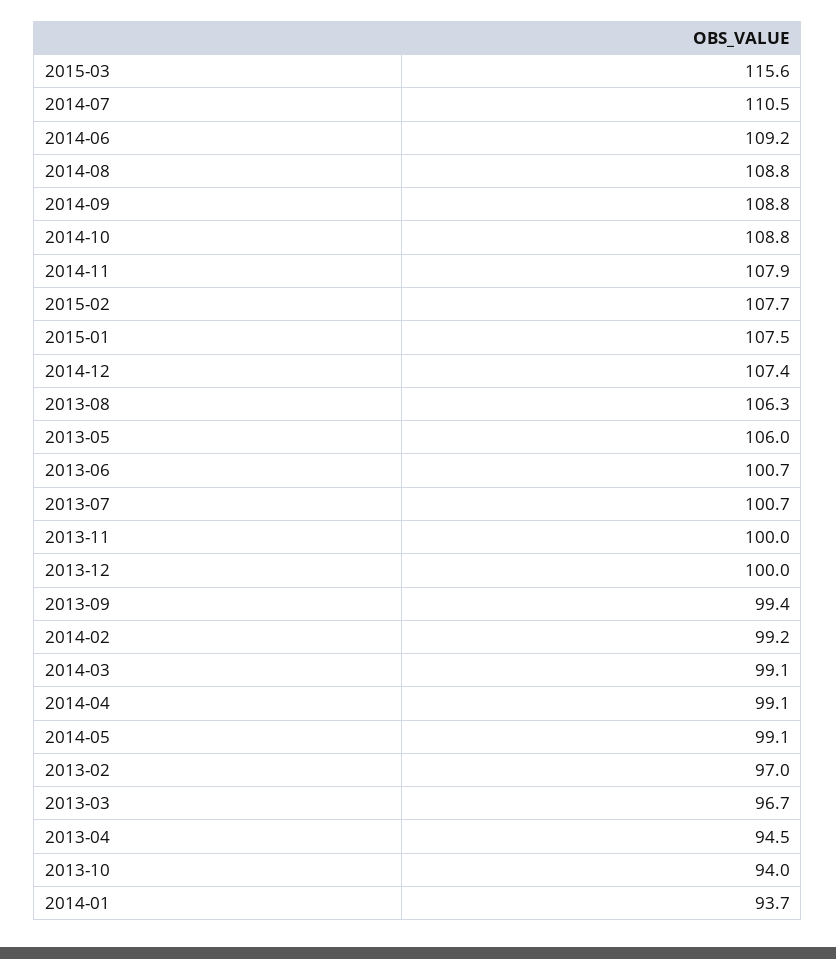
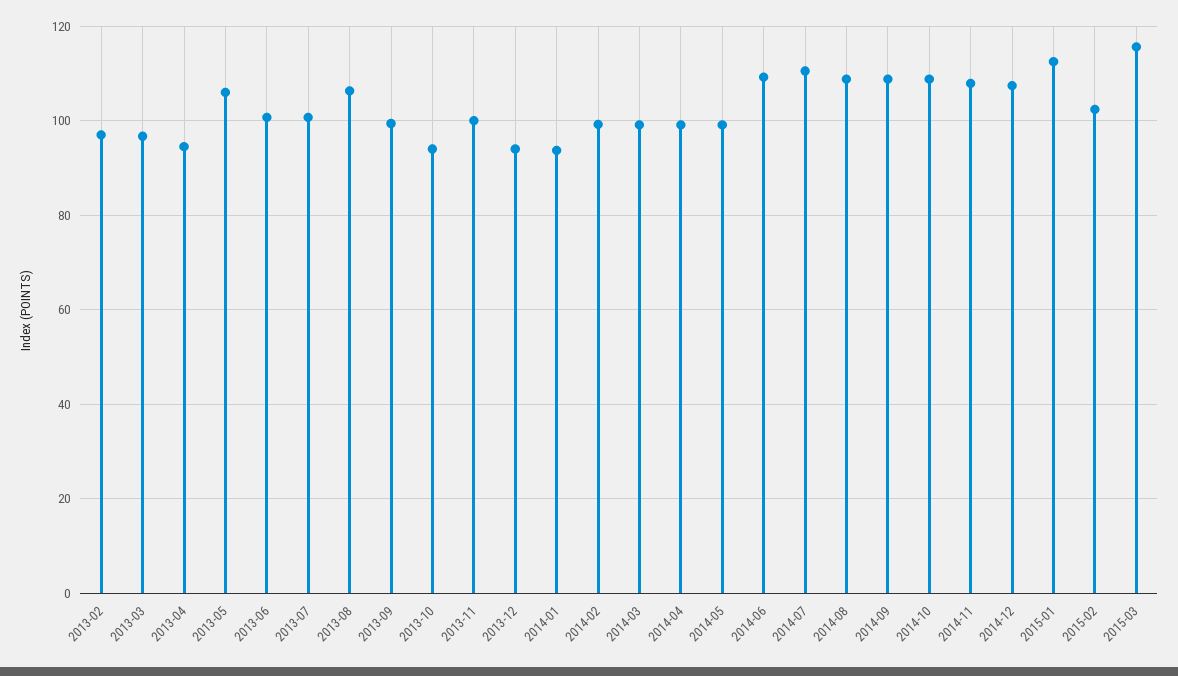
  {
    "2015-03": 115.6,
    "2014-07": 110.5,
    "2014-06": 109.2,
    "2014-08": 108.8,
    "2014-09": 108.8,
    "2014-10": 108.8,
    "2014-11": 107.9,
-   "2015-02": 107.7,
+   "2015-02": 102,
-   "2015-01": 107.5,
+   "2015-01": 112,
    "2014-12": 107.4,
    "2013-08": 106.3,
    "2013-05": 106,
    "2013-06": 100.7,
    "2013-07": 100.7,
    "2013-11": 100,
-   "2013-12": 100,
+   "2013-12": 94,
    "2013-09": 99.4,
    "2014-02": 99.2,
    "2014-03": 99.1,
    "2014-04": 99.1,
    "2014-05": 99.1,
    "2013-02": 97,
    "2013-03": 96.7,
    "2013-04": 94.5,
    "2013-10": 94,
    "2014-01": 93.7
  }

